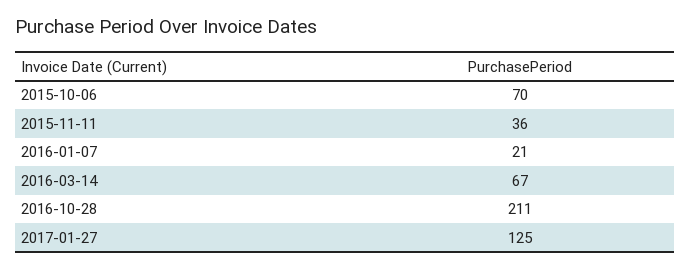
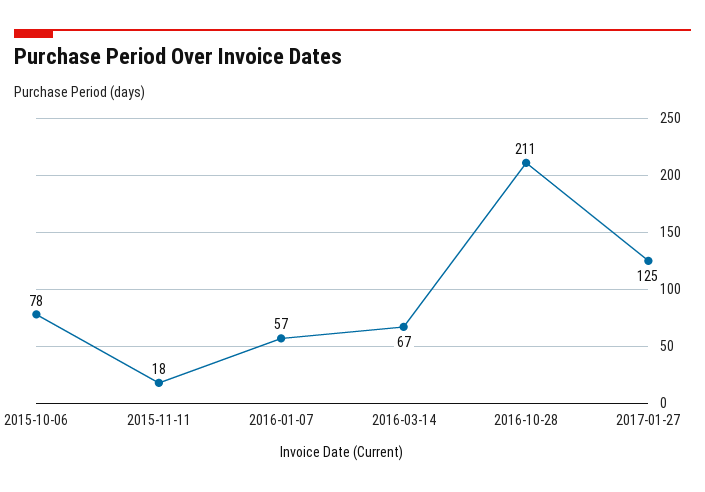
  {
-   "2015-10-06": 70,
+   "2015-10-06": 78,
-   "2015-11-11": 36,
+   "2015-11-11": 18,
-   "2016-01-07": 21,
+   "2016-01-07": 57,
    "2016-03-14": 67,
    "2016-10-28": 211,
    "2017-01-27": 125
  }

